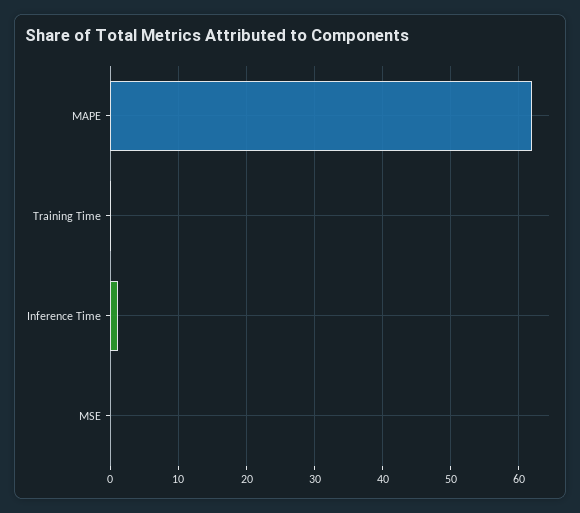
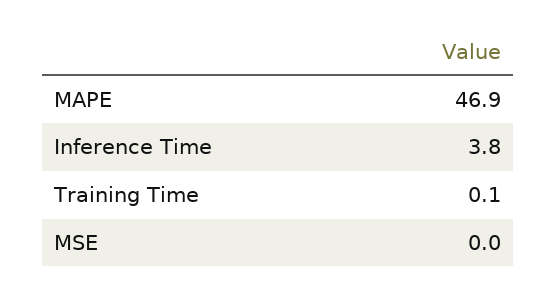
  {
-   "MAPE": 62,
+   "MAPE": 46.9,
    "Training Time": 0.1,
-   "Inference Time": 1,
+   "Inference Time": 3.8,
    "MSE": 0
  }

